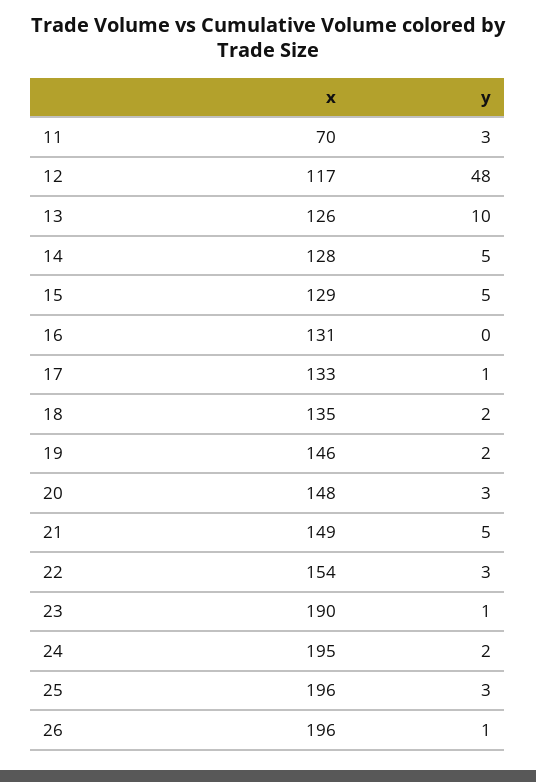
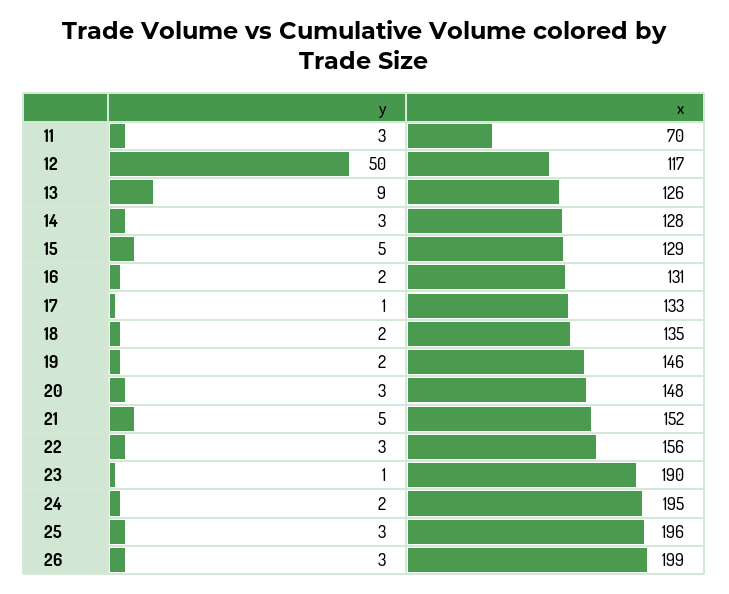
  {
    "x": {
      "11": 70,
      "12": 117,
      "13": 126,
      "14": 128,
      "15": 129,
      "16": 131,
      "17": 133,
      "18": 135,
      "19": 146,
      "20": 148,
-     "21": 149,
+     "21": 152,
-     "22": 154,
+     "22": 156,
      "23": 190,
      "24": 195,
      "25": 196,
-     "26": 196
+     "26": 199
    },
    "y": {
      "11": 3,
-     "12": 48,
+     "12": 50,
-     "13": 10,
+     "13": 9,
-     "14": 5,
+     "14": 3,
      "15": 5,
-     "16": 0,
+     "16": 2,
      "17": 1,
      "18": 2,
      "19": 2,
      "20": 3,
      "21": 5,
      "22": 3,
      "23": 1,
      "24": 2,
      "25": 3,
-     "26": 1
+     "26": 3
    }
  }

